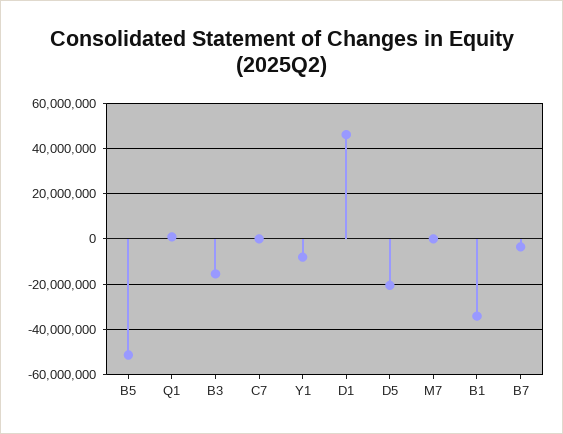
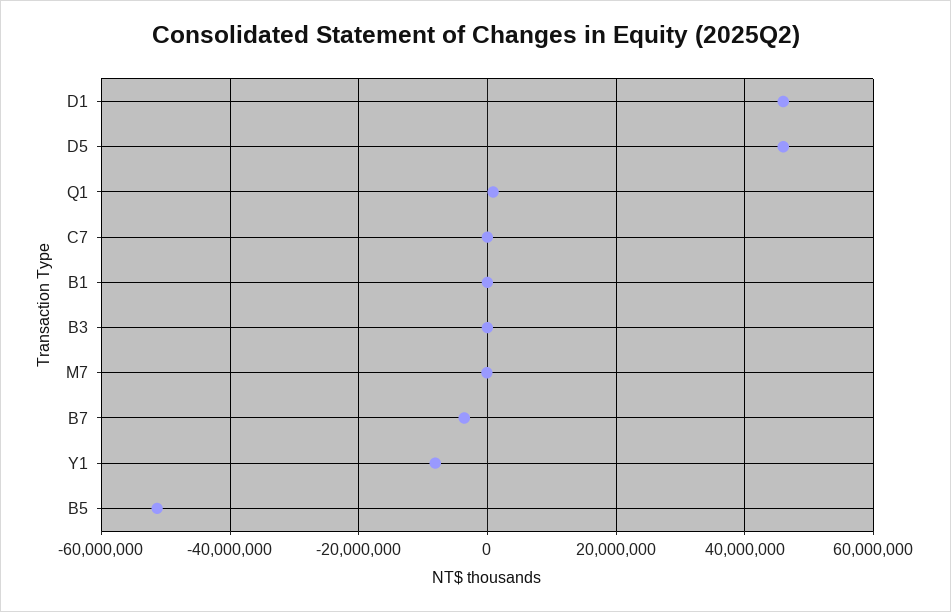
  {
    "B5": -52000000,
    "Q1": 0,
-   "B3": -15000000,
+   "B3": 0,
    "C7": 0,
    "Y1": -8000000,
    "D1": 46000000,
-   "D5": -20000000,
+   "D5": 46000000,
    "M7": 0,
-   "B1": -35000000,
+   "B1": 0,
    "B7": -4000000
  }

